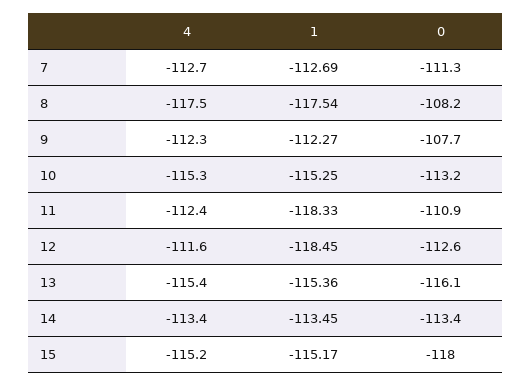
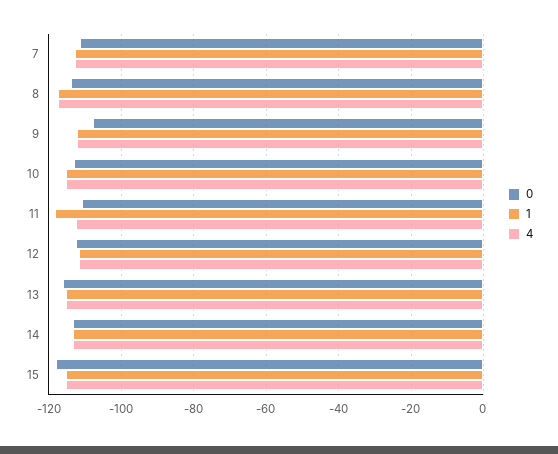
  {
    "4": {
      "7": -112.7,
      "8": -117.5,
      "9": -112.3,
      "10": -115.3,
      "11": -112.4,
      "12": -111.6,
      "13": -115.4,
      "14": -113.4,
      "15": -115.2
    },
    "1": {
      "7": -112.69,
      "8": -117.54,
      "9": -112.27,
      "10": -115.25,
      "11": -118.33,
-     "12": -118.45,
+     "12": -112,
      "13": -115.36,
      "14": -113.45,
      "15": -115.17
    },
    "0": {
      "7": -111.3,
-     "8": -108.2,
+     "8": -114,
      "9": -107.7,
      "10": -113.2,
      "11": -110.9,
      "12": -112.6,
      "13": -116.1,
      "14": -113.4,
      "15": -118
    }
  }

